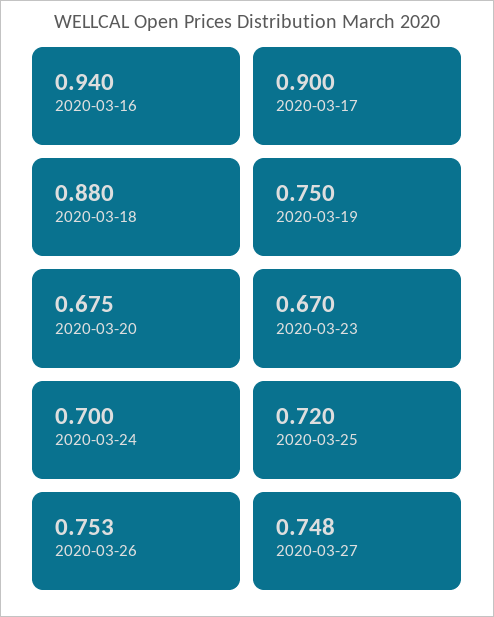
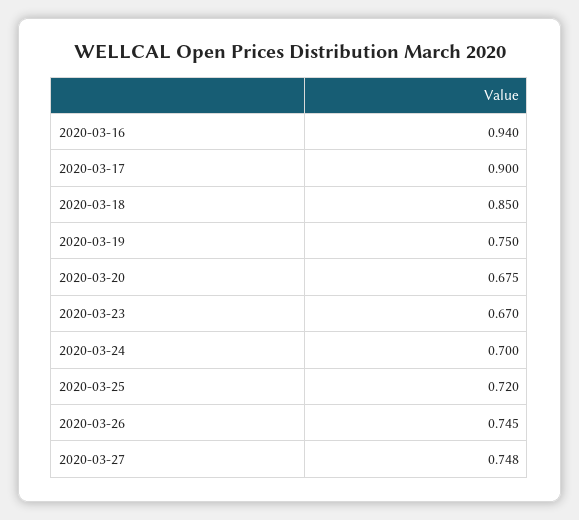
  {
    "2020-03-16": 0.94,
    "2020-03-17": 0.9,
-   "2020-03-18": 0.88,
+   "2020-03-18": 0.85,
    "2020-03-19": 0.75,
    "2020-03-20": 0.675,
    "2020-03-23": 0.67,
    "2020-03-24": 0.7,
    "2020-03-25": 0.72,
-   "2020-03-26": 0.753,
+   "2020-03-26": 0.745,
    "2020-03-27": 0.748
  }

